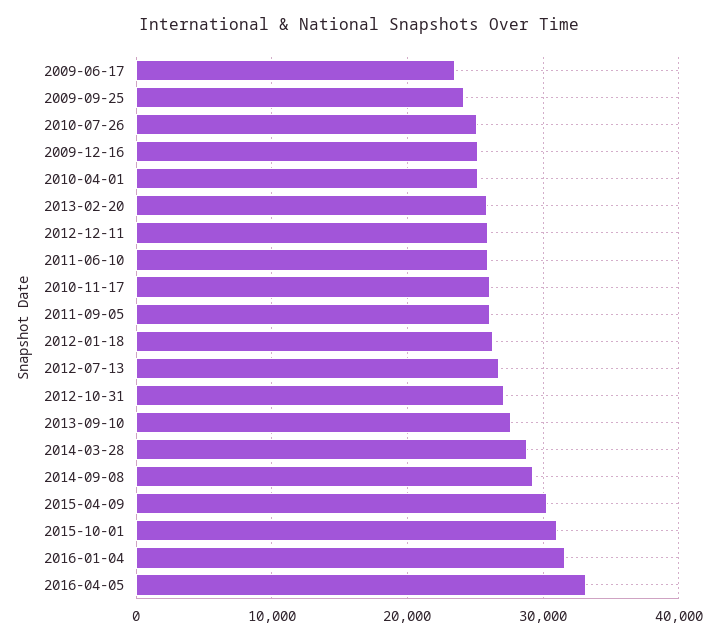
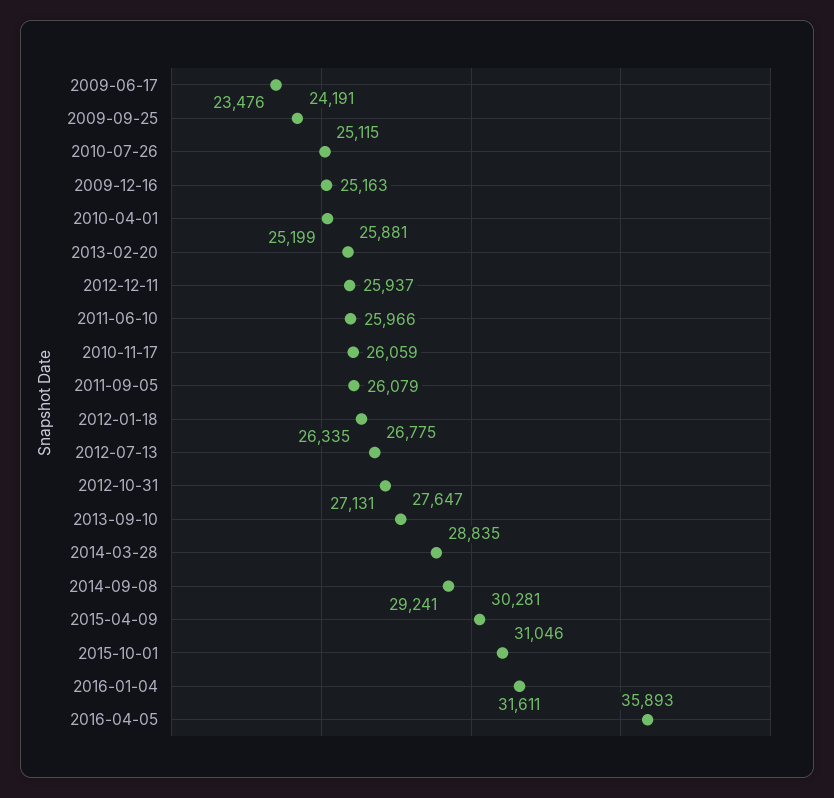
  {
    "2009-06-17": 23476,
    "2009-09-25": 24191,
    "2010-07-26": 25115,
    "2009-12-16": 25163,
    "2010-04-01": 25199,
    "2013-02-20": 25881,
    "2012-12-11": 25937,
    "2011-06-10": 25966,
    "2010-11-17": 26059,
    "2011-09-05": 26079,
    "2012-01-18": 26335,
    "2012-07-13": 26775,
    "2012-10-31": 27131,
    "2013-09-10": 27647,
    "2014-03-28": 28835,
    "2014-09-08": 29241,
    "2015-04-09": 30281,
    "2015-10-01": 31046,
    "2016-01-04": 31611,
-   "2016-04-05": 33000
+   "2016-04-05": 35893
  }

